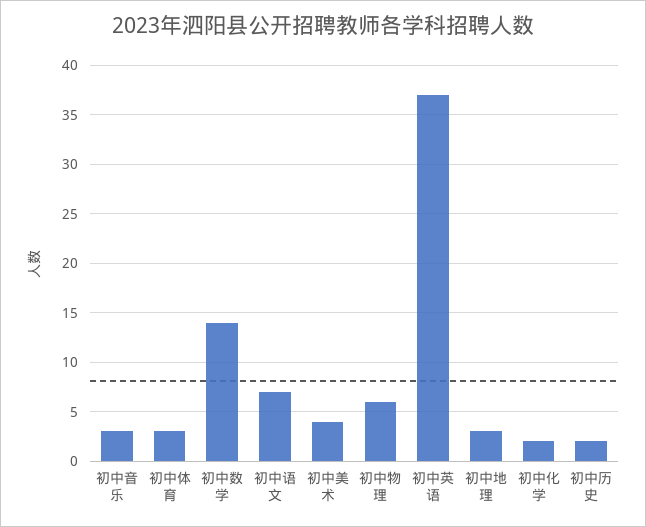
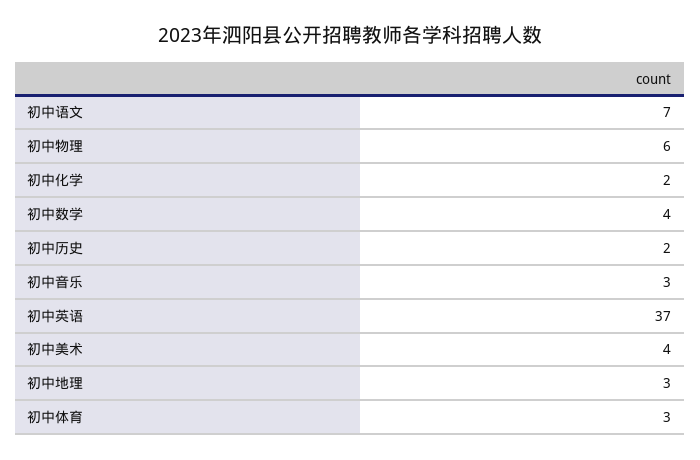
  {
    "初中音乐": 3,
    "初中体育": 3,
-   "初中数学": 14,
+   "初中数学": 4,
    "初中语文": 7,
    "初中美术": 4,
    "初中物理": 6,
    "初中英语": 37,
    "初中地理": 3,
    "初中化学": 2,
    "初中历史": 2
  }

